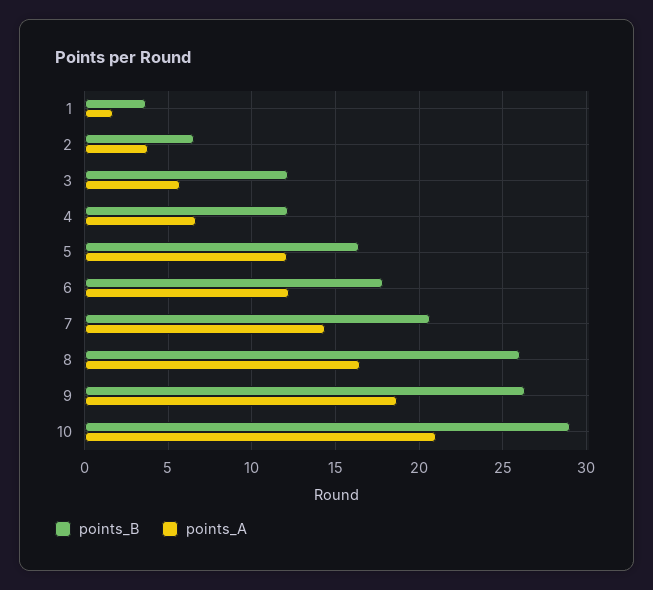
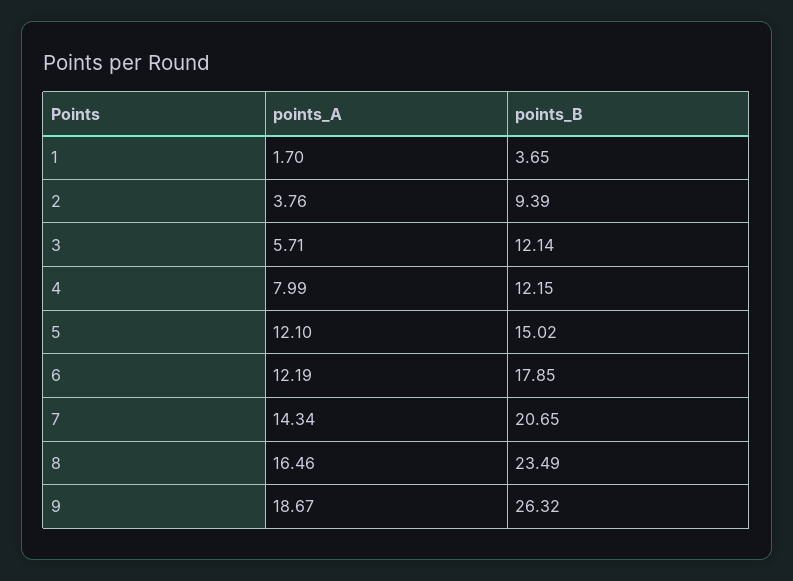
  {
    "points_B": {
      "1": 3.65,
-     "2": 6.5,
+     "2": 9.39,
      "3": 12.14,
      "4": 12.15,
-     "5": 16.5,
+     "5": 15.02,
      "6": 17.85,
      "7": 20.65,
-     "8": 26,
+     "8": 23.49,
-     "9": 26.32,
+     "9": 26.32
-     "10": 29
    },
    "points_A": {
      "1": 1.7,
      "2": 3.76,
      "3": 5.71,
-     "4": 6.5,
+     "4": 7.99,
      "5": 12.1,
      "6": 12.19,
      "7": 14.34,
      "8": 16.46,
-     "9": 18.67,
+     "9": 18.67
-     "10": 21
    }
  }

